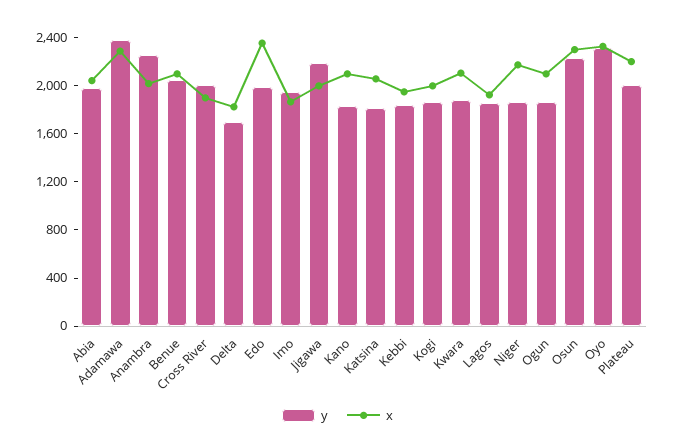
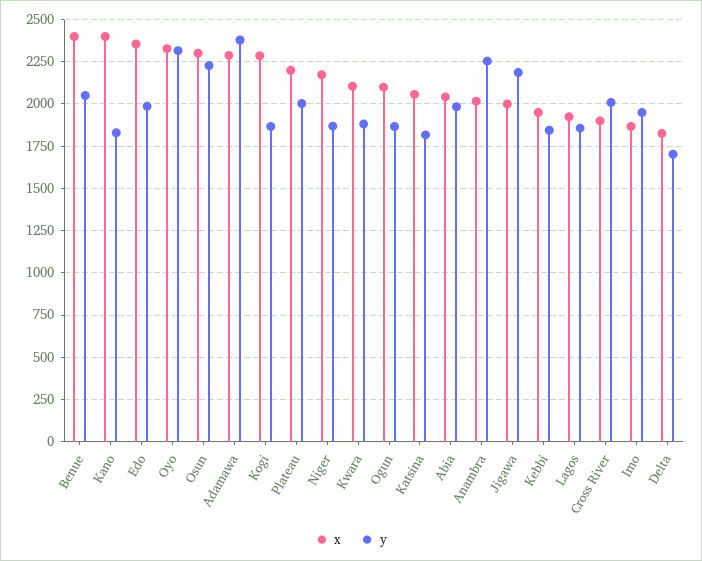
  {
    "y": {
      "Abia": 2000,
      "Adamawa": 2400,
      "Anambra": 2250,
      "Benue": 2050,
      "Cross River": 2000,
      "Delta": 1700,
      "Edo": 2000,
      "Imo": 1950,
      "Jigawa": 2200,
      "Kano": 1850,
      "Katsina": 1800,
      "Kebbi": 1850,
      "Kogi": 1850,
      "Kwara": 1900,
      "Lagos": 1850,
      "Niger": 1850,
      "Ogun": 1850,
      "Osun": 2250,
      "Oyo": 2300,
      "Plateau": 2000
    },
    "x": {
      "Abia": 2050,
      "Adamawa": 2300,
      "Anambra": 2000,
-     "Benue": 2100,
+     "Benue": 2400,
      "Cross River": 1900,
      "Delta": 1850,
      "Edo": 2350,
      "Imo": 1850,
      "Jigawa": 2000,
-     "Kano": 2100,
+     "Kano": 2400,
      "Katsina": 2050,
      "Kebbi": 1950,
-     "Kogi": 2000,
+     "Kogi": 2300,
      "Kwara": 2100,
      "Lagos": 1950,
      "Niger": 2150,
      "Ogun": 2100,
      "Osun": 2300,
      "Oyo": 2350,
      "Plateau": 2200
    }
  }

